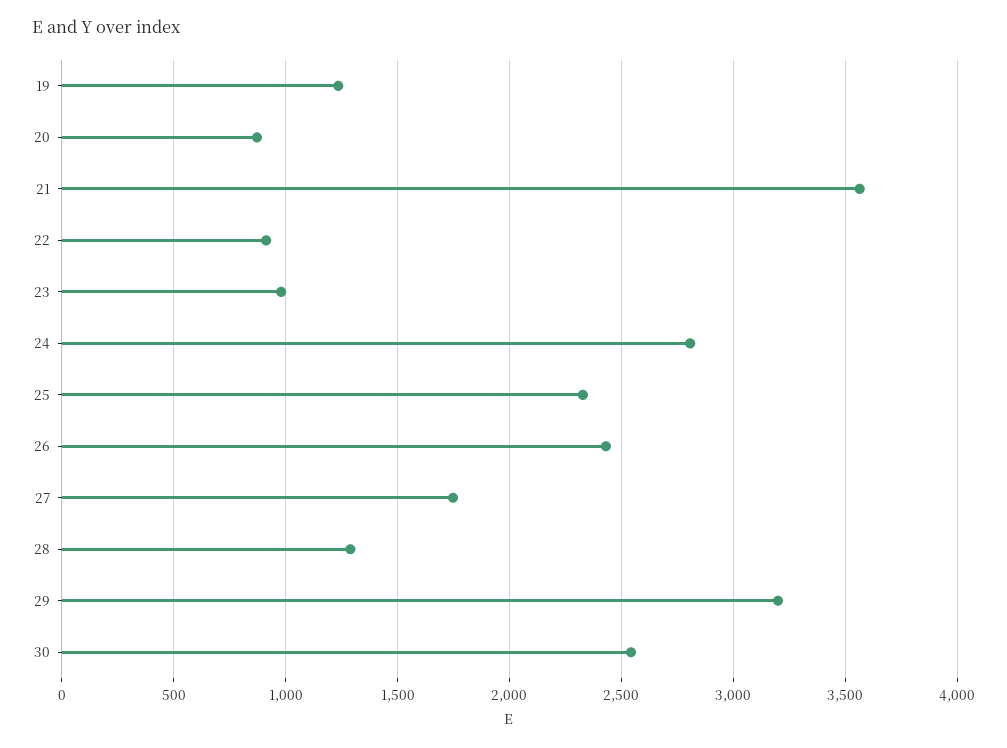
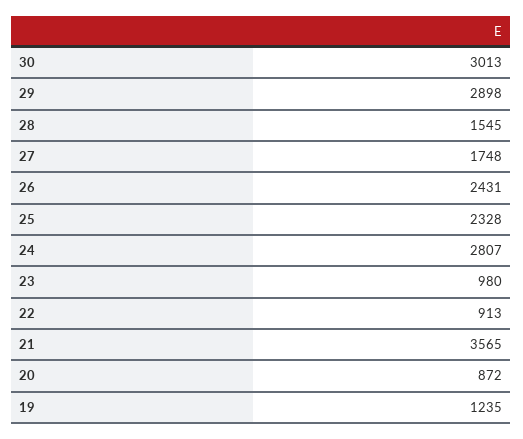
  {
    "19": 1235,
    "20": 872,
    "21": 3565,
    "22": 913,
    "23": 980,
    "24": 2807,
    "25": 2328,
    "26": 2431,
    "27": 1748,
-   "28": 1300,
+   "28": 1545,
-   "29": 3200,
+   "29": 2898,
-   "30": 2550
+   "30": 3013
  }

